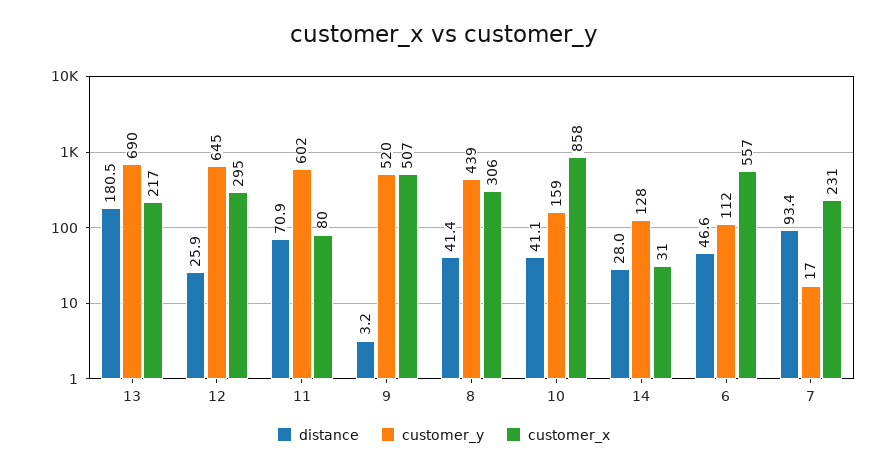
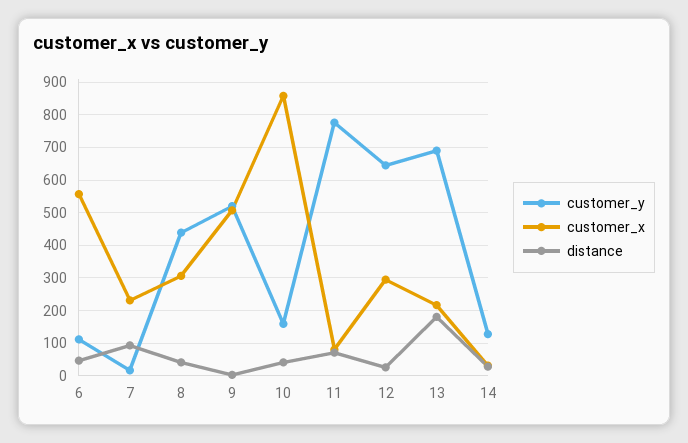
  {
    "distance": {
      "13": 180.5,
      "12": 25.9,
      "11": 70.9,
      "9": 3.2,
      "8": 41.4,
      "10": 41.1,
      "14": 28,
      "6": 46.6,
      "7": 93.4
    },
    "customer_y": {
      "13": 690,
      "12": 645,
-     "11": 602,
+     "11": 780,
      "9": 520,
      "8": 439,
      "10": 159,
      "14": 128,
      "6": 112,
      "7": 17
    },
    "customer_x": {
      "13": 217,
      "12": 295,
      "11": 80,
      "9": 507,
      "8": 306,
      "10": 858,
      "14": 31,
      "6": 557,
      "7": 231
    }
  }

